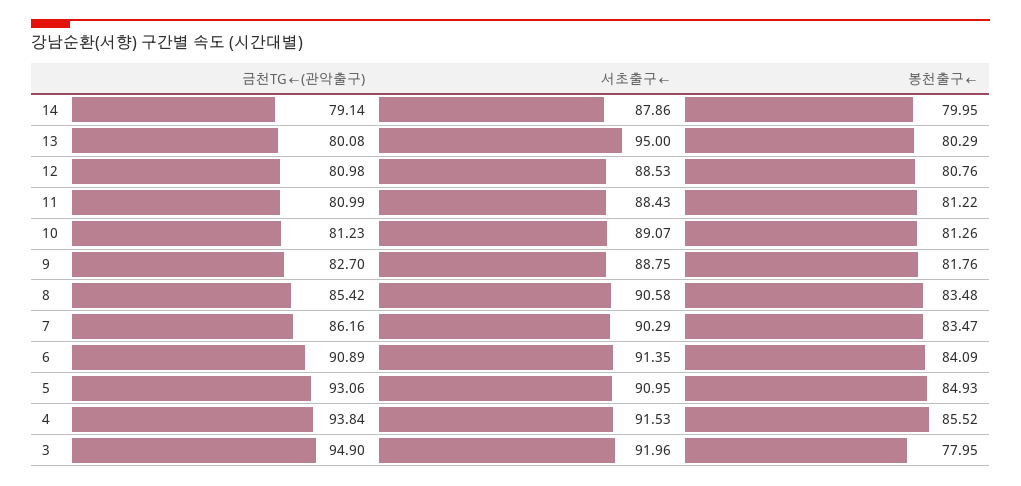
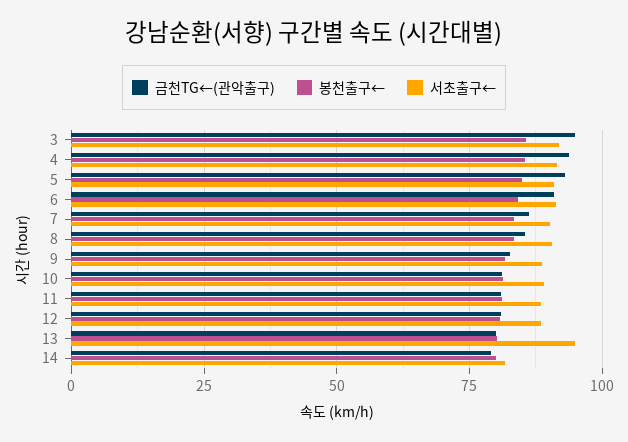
  {
    "금천TG←(관악출구)": {
      "14": 79.14,
      "13": 80.08,
      "12": 80.98,
      "11": 80.99,
      "10": 81.23,
      "9": 82.7,
      "8": 85.42,
      "7": 86.16,
      "6": 90.89,
      "5": 93.06,
      "4": 93.84,
      "3": 94.9
    },
    "서초출구←": {
-     "14": 87.86,
+     "14": 82.5,
      "13": 95,
      "12": 88.53,
      "11": 88.43,
      "10": 89.07,
      "9": 88.75,
      "8": 90.58,
      "7": 90.29,
      "6": 91.35,
      "5": 90.95,
      "4": 91.53,
      "3": 91.96
    },
    "봉천출구←": {
      "14": 79.95,
      "13": 80.29,
      "12": 80.76,
      "11": 81.22,
      "10": 81.26,
      "9": 81.76,
      "8": 83.48,
      "7": 83.47,
      "6": 84.09,
      "5": 84.93,
      "4": 85.52,
-     "3": 77.95
+     "3": 85
    }
  }

